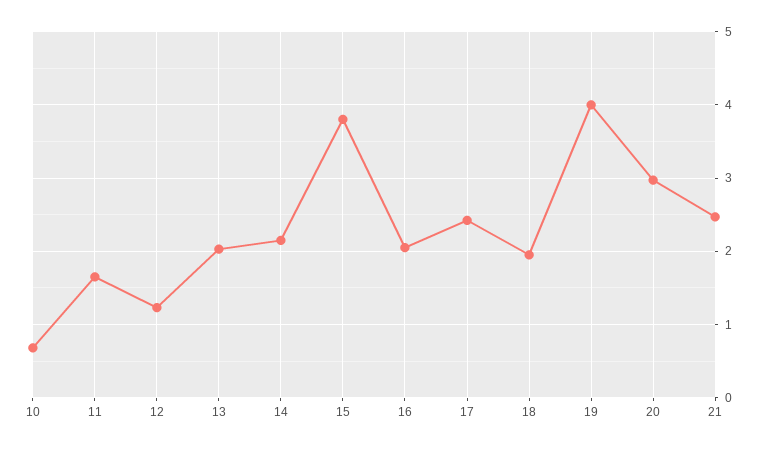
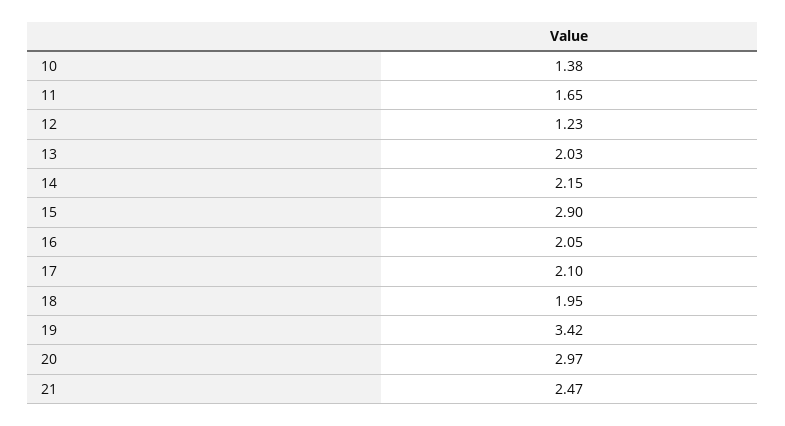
  {
-   "10": 0.7,
+   "10": 1.38,
    "11": 1.65,
    "12": 1.23,
    "13": 2.03,
    "14": 2.15,
-   "15": 3.8,
+   "15": 2.9,
    "16": 2.05,
-   "17": 2.4,
+   "17": 2.1,
    "18": 1.95,
-   "19": 4,
+   "19": 3.42,
    "20": 2.97,
    "21": 2.47
  }

